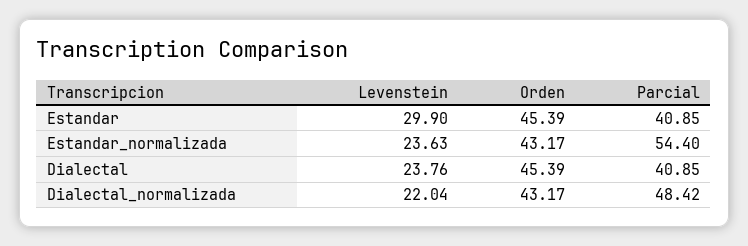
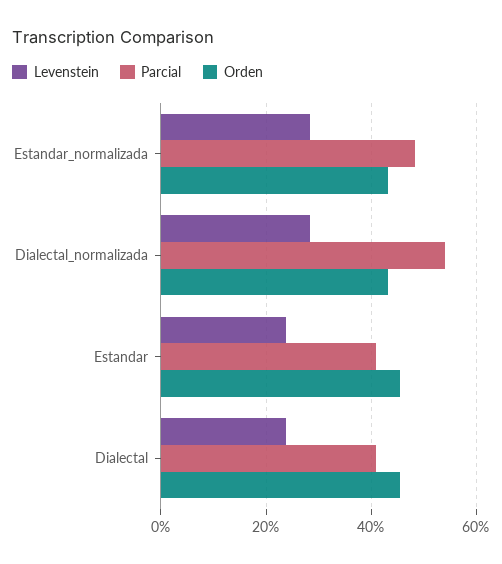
  {
    "Levenstein": {
-     "Estandar": 29.9,
+     "Estandar": 24,
-     "Estandar_normalizada": 23.63,
+     "Estandar_normalizada": 28,
      "Dialectal": 23.76,
-     "Dialectal_normalizada": 22.04
+     "Dialectal_normalizada": 28
    },
    "Orden": {
      "Estandar": 45.39,
      "Estandar_normalizada": 43.17,
      "Dialectal": 45.39,
      "Dialectal_normalizada": 43.17
    },
    "Parcial": {
      "Estandar": 40.85,
-     "Estandar_normalizada": 54.4,
+     "Estandar_normalizada": 48,
      "Dialectal": 40.85,
-     "Dialectal_normalizada": 48.42
+     "Dialectal_normalizada": 54
    }
  }

